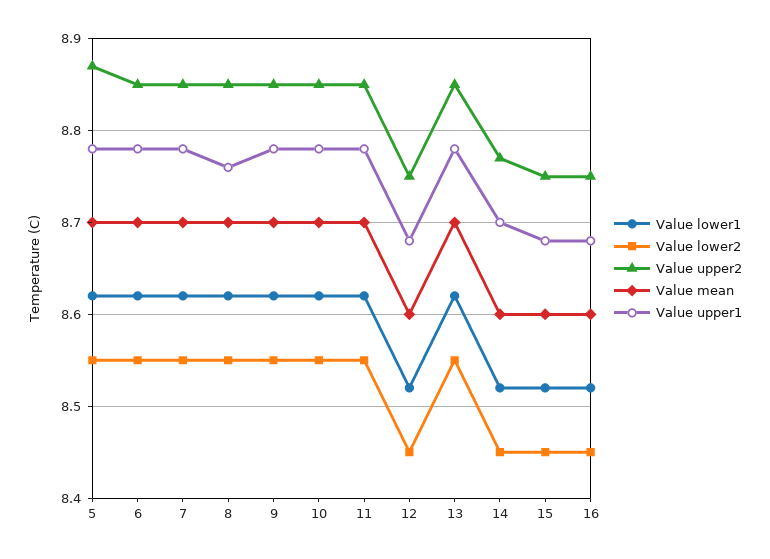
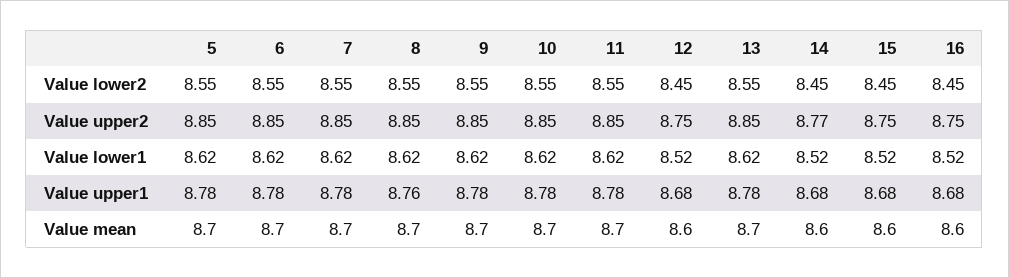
  {
    "Value lower1": {
      "5": 8.62,
      "6": 8.62,
      "7": 8.62,
      "8": 8.62,
      "9": 8.62,
      "10": 8.62,
      "11": 8.62,
      "12": 8.52,
      "13": 8.62,
      "14": 8.52,
      "15": 8.52,
      "16": 8.52
    },
    "Value lower2": {
      "5": 8.55,
      "6": 8.55,
      "7": 8.55,
      "8": 8.55,
      "9": 8.55,
      "10": 8.55,
      "11": 8.55,
      "12": 8.45,
      "13": 8.55,
      "14": 8.45,
      "15": 8.45,
      "16": 8.45
    },
    "Value upper2": {
-     "5": 8.87,
+     "5": 8.85,
      "6": 8.85,
      "7": 8.85,
      "8": 8.85,
      "9": 8.85,
      "10": 8.85,
      "11": 8.85,
      "12": 8.75,
      "13": 8.85,
      "14": 8.77,
      "15": 8.75,
      "16": 8.75
    },
    "Value mean": {
      "5": 8.7,
      "6": 8.7,
      "7": 8.7,
      "8": 8.7,
      "9": 8.7,
      "10": 8.7,
      "11": 8.7,
      "12": 8.6,
      "13": 8.7,
      "14": 8.6,
      "15": 8.6,
      "16": 8.6
    },
    "Value upper1": {
      "5": 8.78,
      "6": 8.78,
      "7": 8.78,
      "8": 8.76,
      "9": 8.78,
      "10": 8.78,
      "11": 8.78,
      "12": 8.68,
      "13": 8.78,
-     "14": 8.7,
+     "14": 8.68,
      "15": 8.68,
      "16": 8.68
    }
  }

